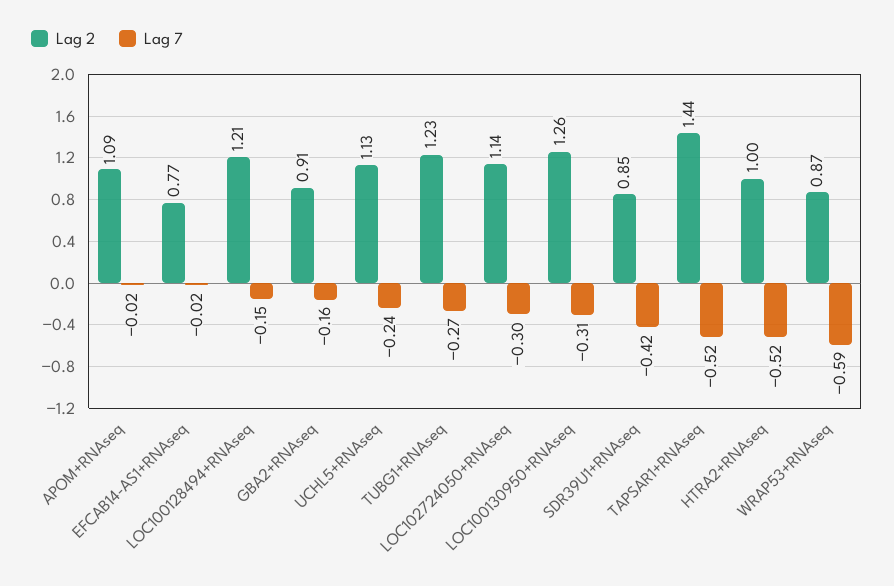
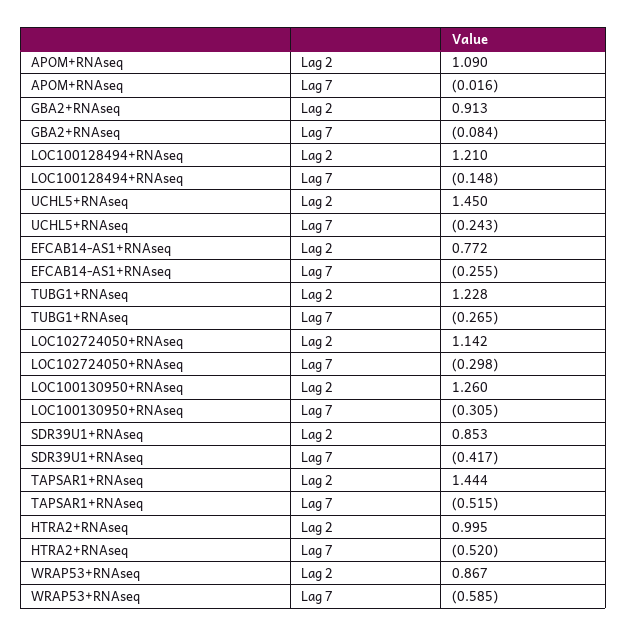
  {
    "Lag 2": {
      "APOM+RNAseq": 1.09,
      "EFCAB14-AS1+RNAseq": 0.772,
      "LOC100128494+RNAseq": 1.21,
      "GBA2+RNAseq": 0.913,
-     "UCHL5+RNAseq": 1.13,
+     "UCHL5+RNAseq": 1.45,
      "TUBG1+RNAseq": 1.228,
      "LOC102724050+RNAseq": 1.142,
      "LOC100130950+RNAseq": 1.26,
      "SDR39U1+RNAseq": 0.853,
      "TAPSAR1+RNAseq": 1.444,
      "HTRA2+RNAseq": 0.995,
      "WRAP53+RNAseq": 0.867
    },
    "Lag 7": {
      "APOM+RNAseq": -0.016,
-     "EFCAB14-AS1+RNAseq": -0.02,
+     "EFCAB14-AS1+RNAseq": -0.255,
      "LOC100128494+RNAseq": -0.148,
-     "GBA2+RNAseq": -0.16,
+     "GBA2+RNAseq": -0.084,
      "UCHL5+RNAseq": -0.243,
      "TUBG1+RNAseq": -0.265,
      "LOC102724050+RNAseq": -0.298,
      "LOC100130950+RNAseq": -0.305,
      "SDR39U1+RNAseq": -0.417,
      "TAPSAR1+RNAseq": -0.515,
      "HTRA2+RNAseq": -0.52,
      "WRAP53+RNAseq": -0.585
    }
  }

